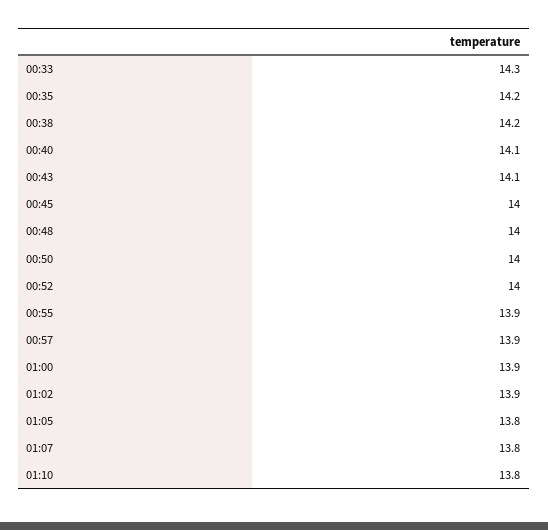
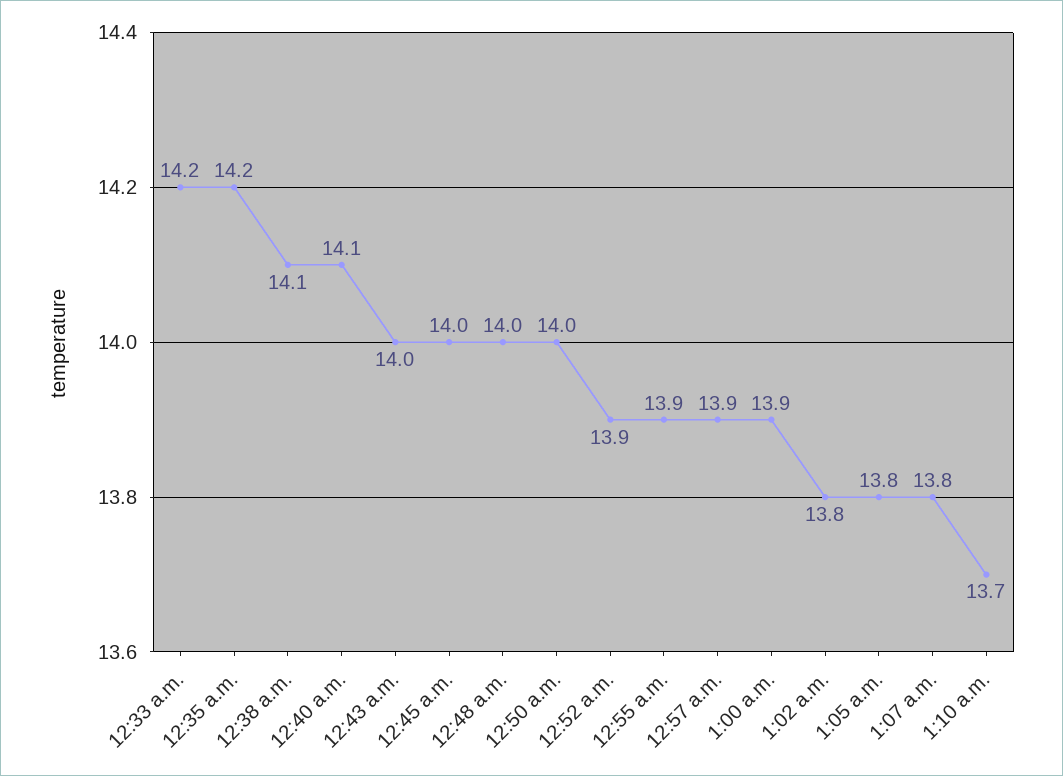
  {
-   "00:33": 14.3,
+   "00:33": 14.2,
    "00:35": 14.2,
-   "00:38": 14.2,
+   "00:38": 14.1,
    "00:40": 14.1,
-   "00:43": 14.1,
+   "00:43": 14,
    "00:45": 14,
    "00:48": 14,
    "00:50": 14,
-   "00:52": 14,
+   "00:52": 13.9,
    "00:55": 13.9,
    "00:57": 13.9,
    "01:00": 13.9,
-   "01:02": 13.9,
+   "01:02": 13.8,
    "01:05": 13.8,
    "01:07": 13.8,
-   "01:10": 13.8
+   "01:10": 13.7
  }

